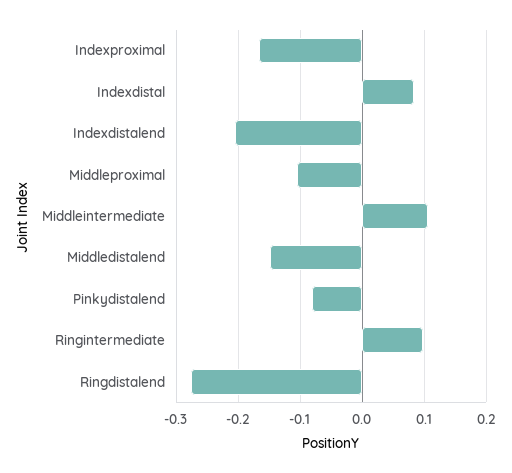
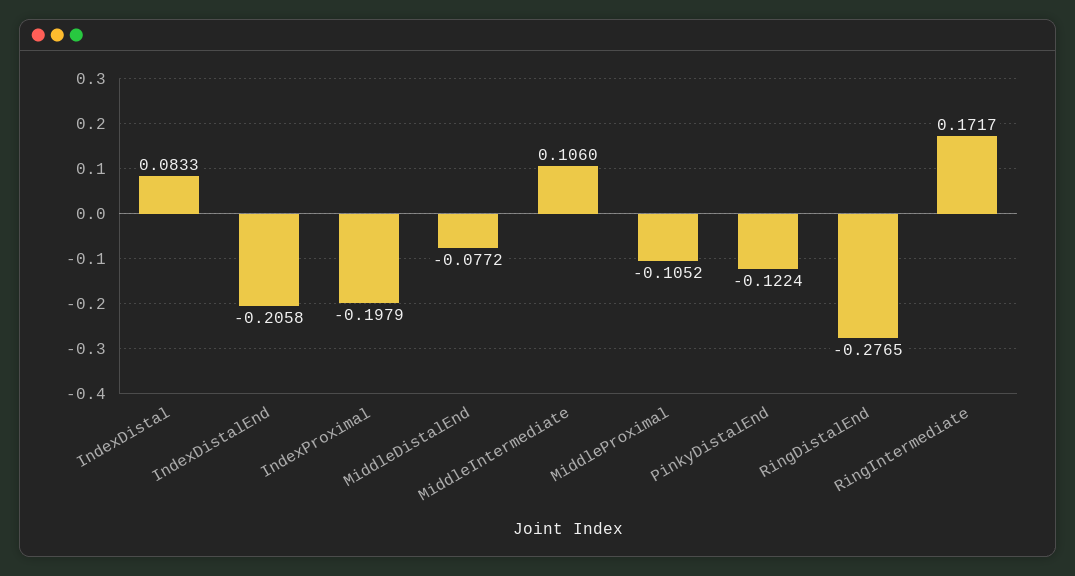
  {
-   "Indexproximal": -0.17,
+   "Indexproximal": -0.1979,
    "Indexdistal": 0.0833,
    "Indexdistalend": -0.2058,
    "Middleproximal": -0.1052,
    "Middleintermediate": 0.106,
-   "Middledistalend": -0.15,
+   "Middledistalend": -0.0772,
-   "Pinkydistalend": -0.08,
+   "Pinkydistalend": -0.1224,
-   "Ringintermediate": 0.1,
+   "Ringintermediate": 0.1717,
    "Ringdistalend": -0.2765
  }

